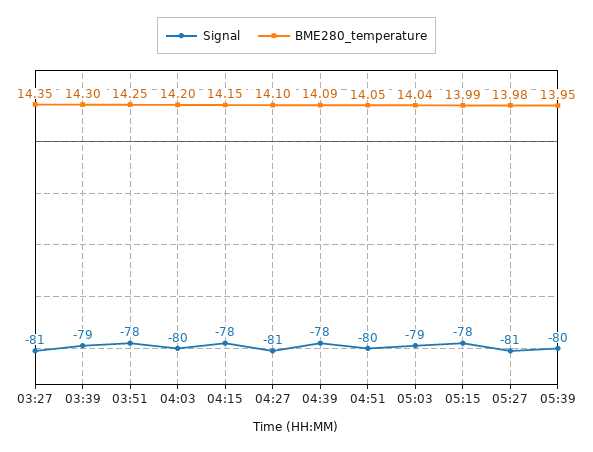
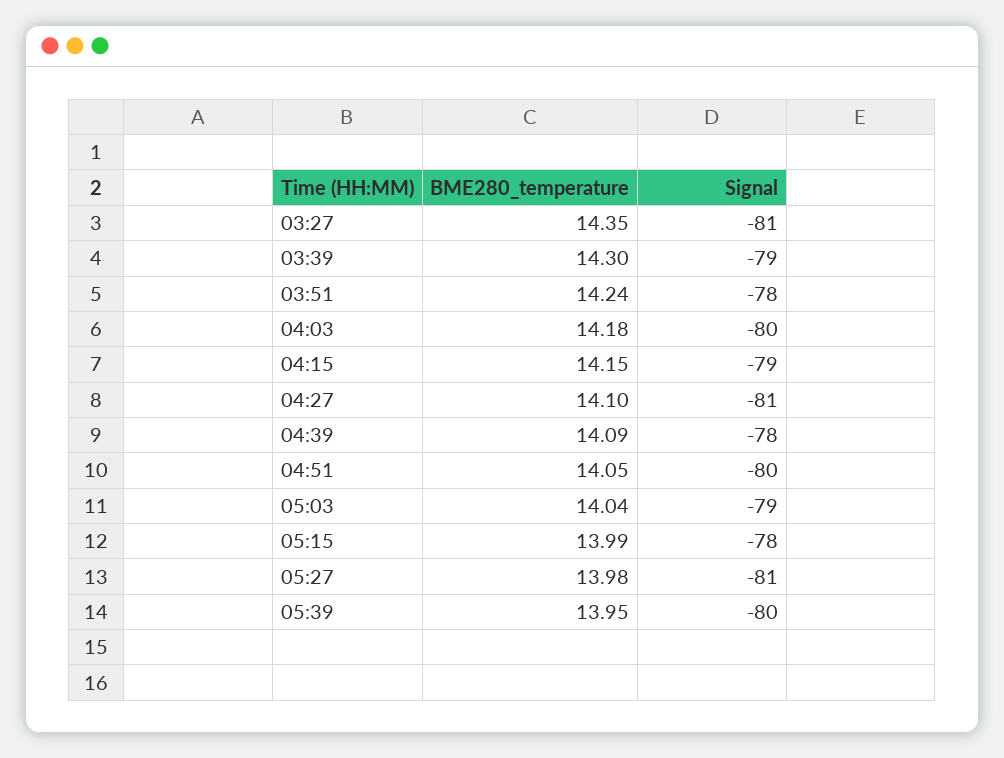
  {
    "Signal": {
      "03:27": -81,
      "03:39": -79,
      "03:51": -78,
      "04:03": -80,
-     "04:15": -78,
+     "04:15": -79,
      "04:27": -81,
      "04:39": -78,
      "04:51": -80,
      "05:03": -79,
      "05:15": -78,
      "05:27": -81,
      "05:39": -80
    },
    "BME280_temperature": {
      "03:27": 14.35,
      "03:39": 14.3,
-     "03:51": 14.25,
+     "03:51": 14.24,
-     "04:03": 14.2,
+     "04:03": 14.18,
      "04:15": 14.15,
      "04:27": 14.1,
      "04:39": 14.09,
      "04:51": 14.05,
      "05:03": 14.04,
      "05:15": 13.99,
      "05:27": 13.98,
      "05:39": 13.95
    }
  }

